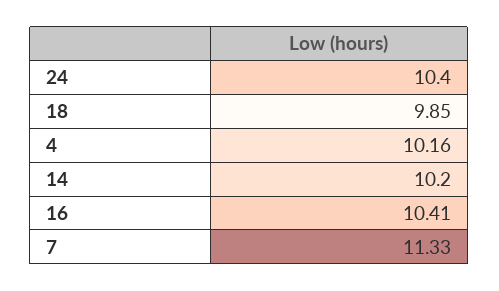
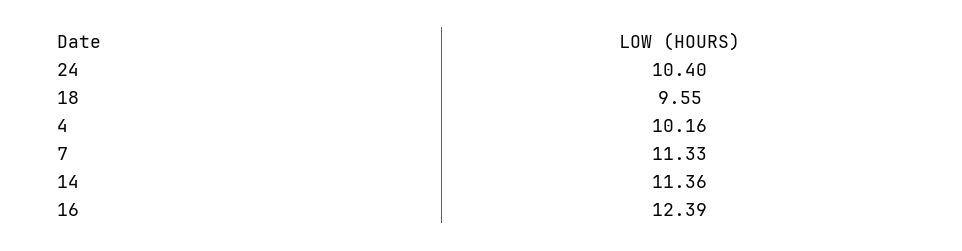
  {
    "24": 10.4,
-   "18": 9.85,
+   "18": 9.55,
    "4": 10.16,
-   "14": 10.2,
+   "14": 11.36,
-   "16": 10.41,
+   "16": 12.39,
    "7": 11.33
  }

